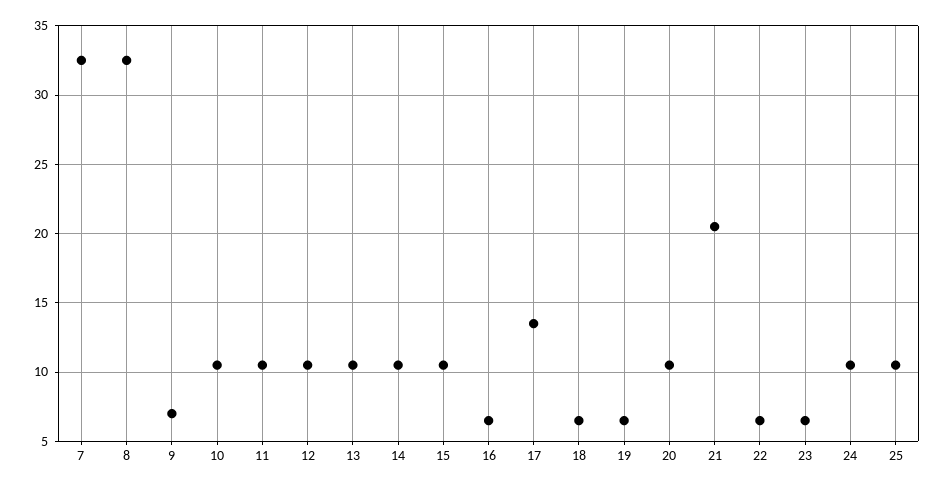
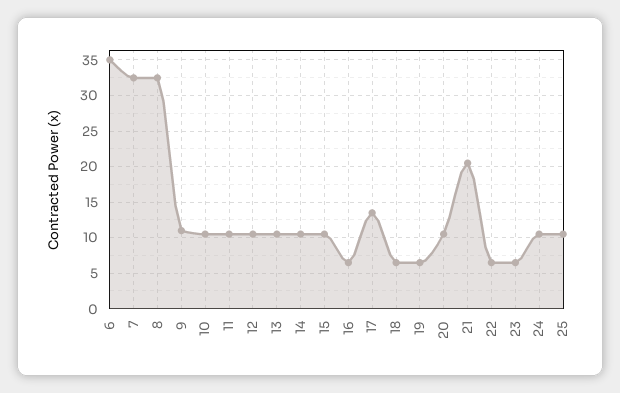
  {
    "7": 32.5,
    "8": 32.5,
-   "9": 7,
+   "9": 11,
    "10": 10.5,
    "11": 10.5,
    "12": 10.5,
    "13": 10.5,
    "14": 10.5,
    "15": 10.5,
    "16": 6.5,
    "17": 13.5,
    "18": 6.5,
    "19": 6.5,
    "20": 10.5,
    "21": 20.5,
    "22": 6.5,
    "23": 6.5,
    "24": 10.5,
-   "25": 10.5
+   "25": 10.5,
+   "6": 35
  }

